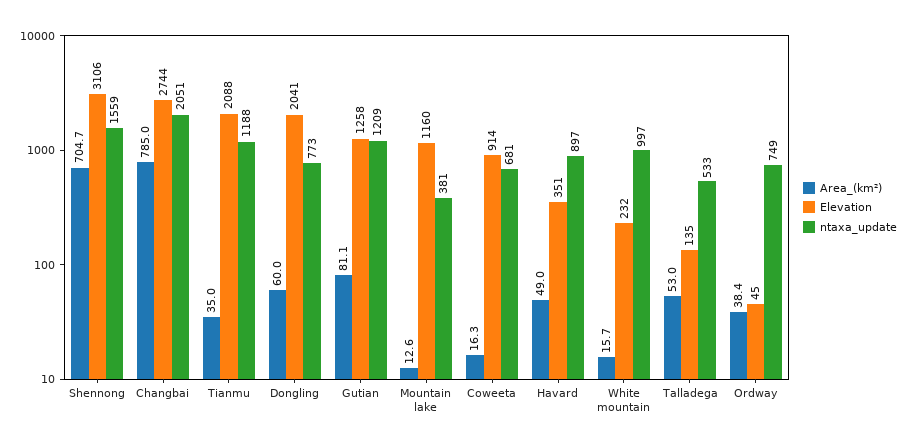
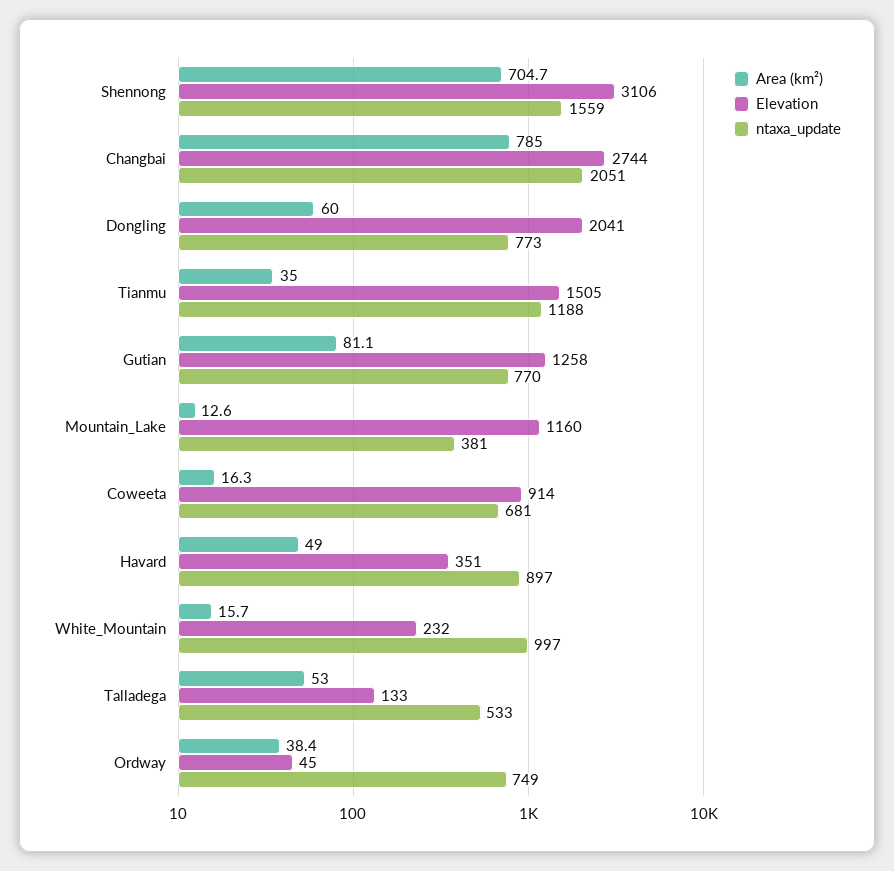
  {
    "Area_(km²)": {
      "Shennong": 704.7,
      "Changbai": 785,
      "Tianmu": 35,
      "Dongling": 60,
      "Gutian": 81.1,
      "Mountain lake": 12.6,
      "Coweeta": 16.3,
      "Havard": 49,
      "White mountain": 15.7,
      "Talladega": 53,
      "Ordway": 38.4
    },
    "Elevation": {
      "Shennong": 3106,
      "Changbai": 2744,
-     "Tianmu": 2088,
+     "Tianmu": 1505,
      "Dongling": 2041,
      "Gutian": 1258,
      "Mountain lake": 1160,
      "Coweeta": 914,
      "Havard": 351,
      "White mountain": 232,
-     "Talladega": 135,
+     "Talladega": 133,
      "Ordway": 45
    },
    "ntaxa_update": {
      "Shennong": 1559,
      "Changbai": 2051,
      "Tianmu": 1188,
      "Dongling": 773,
-     "Gutian": 1209,
+     "Gutian": 770,
      "Mountain lake": 381,
      "Coweeta": 681,
      "Havard": 897,
      "White mountain": 997,
      "Talladega": 533,
      "Ordway": 749
    }
  }

